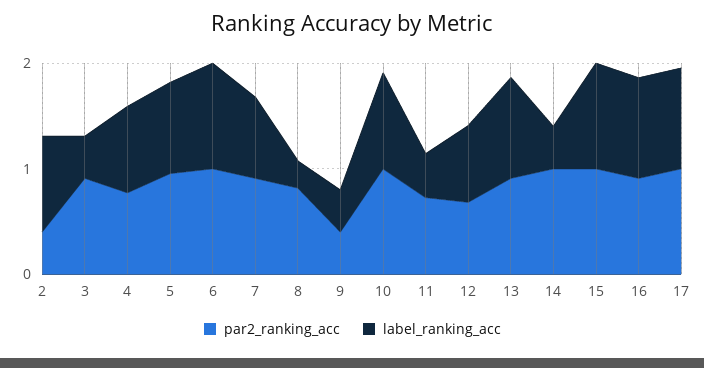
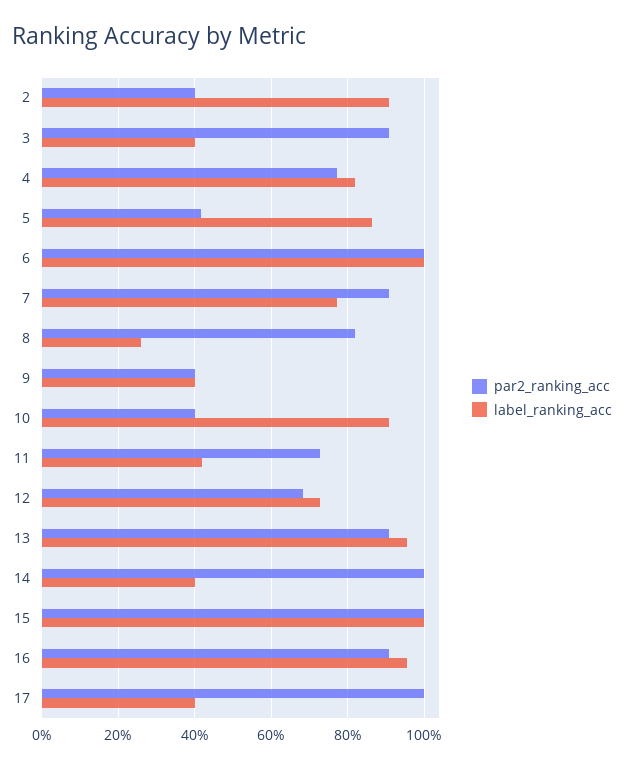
  {
    "par2_ranking_acc": {
      "2": 0.4,
      "3": 0.9,
      "4": 0.78,
-     "5": 1,
+     "5": 0.42,
      "6": 1,
      "7": 0.9,
      "8": 0.82,
      "9": 0.4,
-     "10": 1,
+     "10": 0.4,
      "11": 0.72,
      "12": 0.68,
      "13": 0.9,
      "14": 1,
      "15": 1,
      "16": 0.9,
      "17": 1
    },
    "label_ranking_acc": {
      "2": 0.9,
      "3": 0.4,
      "4": 0.82,
      "5": 0.86,
      "6": 1,
      "7": 0.78,
      "8": 0.26,
      "9": 0.4,
      "10": 0.9,
      "11": 0.42,
      "12": 0.72,
      "13": 0.96,
      "14": 0.4,
      "15": 1,
      "16": 0.96,
-     "17": 1
+     "17": 0.4
    }
  }

